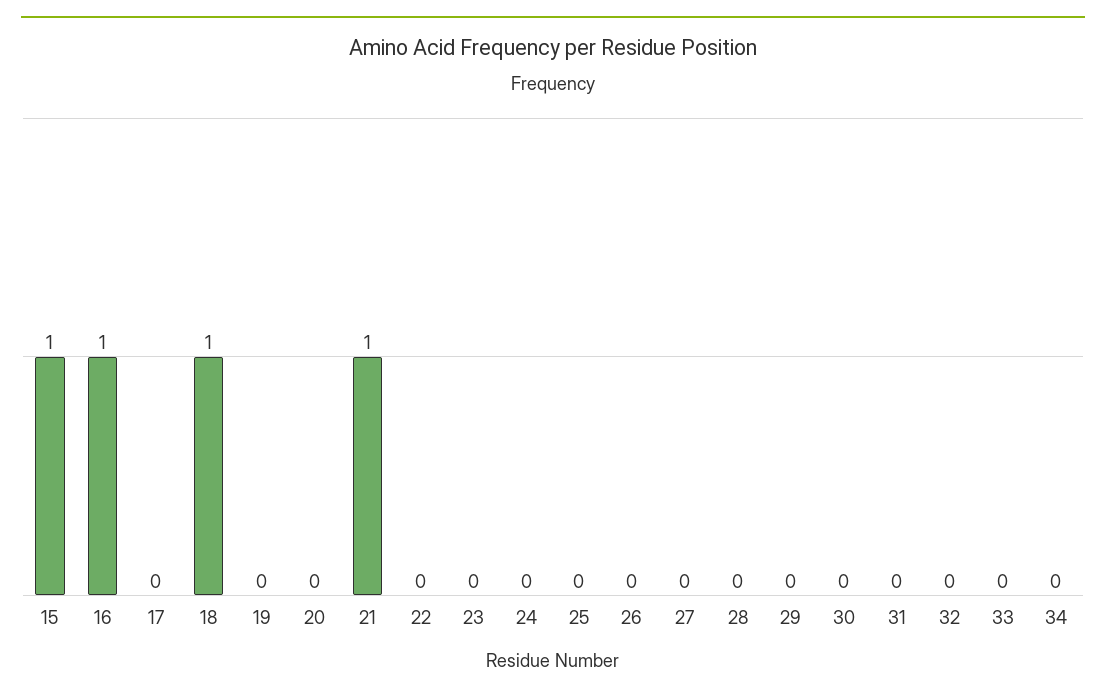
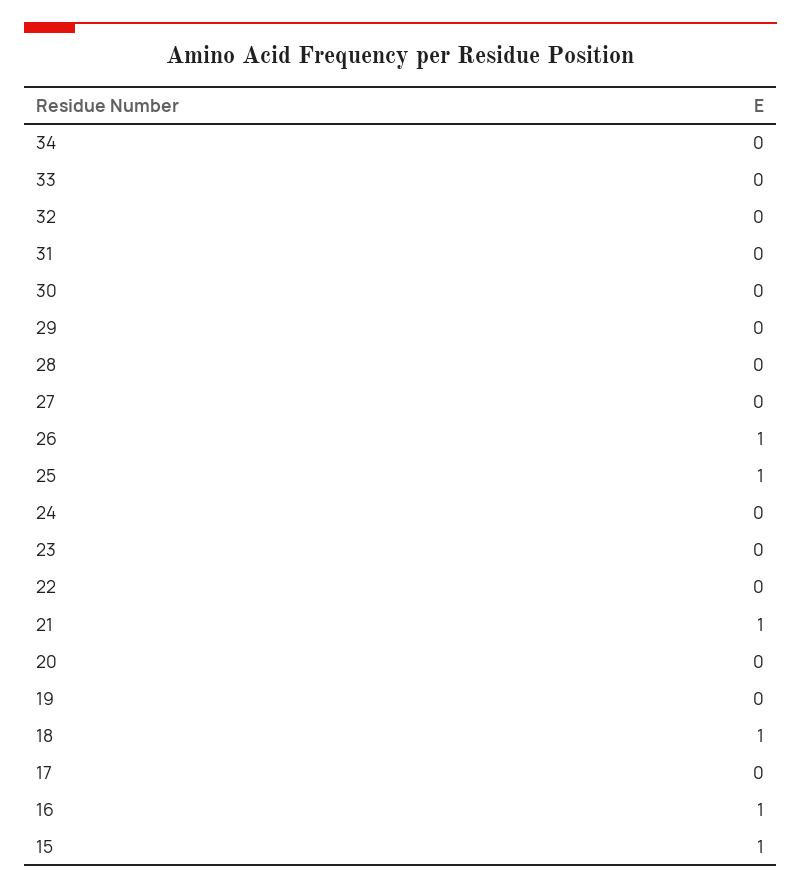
  {
    "15": 1,
    "16": 1,
    "17": 0,
    "18": 1,
    "19": 0,
    "20": 0,
    "21": 1,
    "22": 0,
    "23": 0,
    "24": 0,
-   "25": 0,
+   "25": 1,
-   "26": 0,
+   "26": 1,
    "27": 0,
    "28": 0,
    "29": 0,
    "30": 0,
    "31": 0,
    "32": 0,
    "33": 0,
    "34": 0
  }

